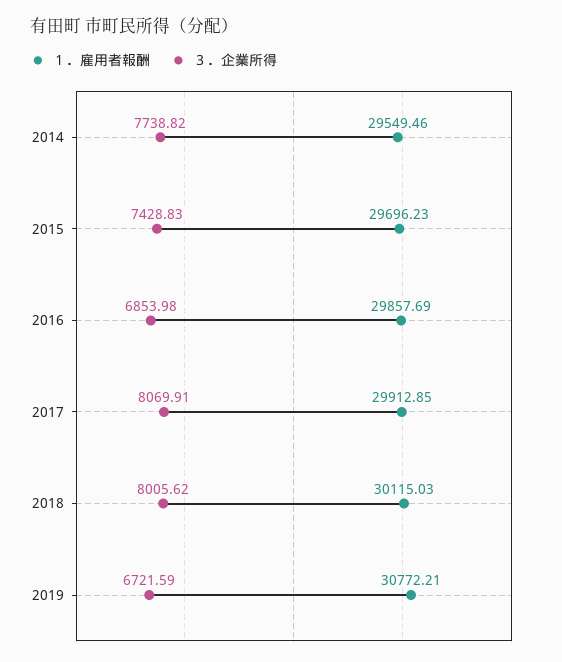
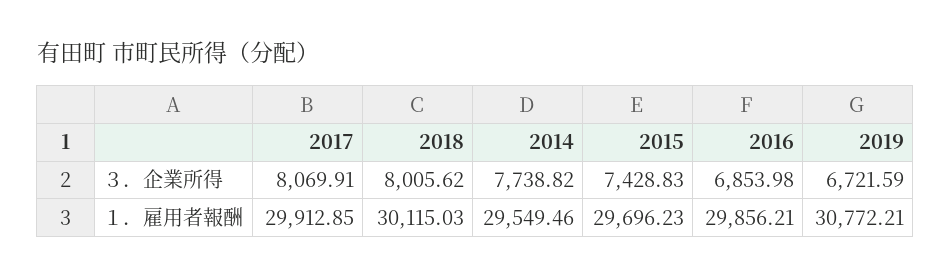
  {
    "１．雇用者報酬": {
      "2014": 29549.46,
      "2015": 29696.23,
-     "2016": 29857.69,
+     "2016": 29856.21,
      "2017": 29912.85,
      "2018": 30115.03,
      "2019": 30772.21
    },
    "３．企業所得": {
      "2014": 7738.82,
      "2015": 7428.83,
      "2016": 6853.98,
      "2017": 8069.91,
      "2018": 8005.62,
      "2019": 6721.59
    }
  }

